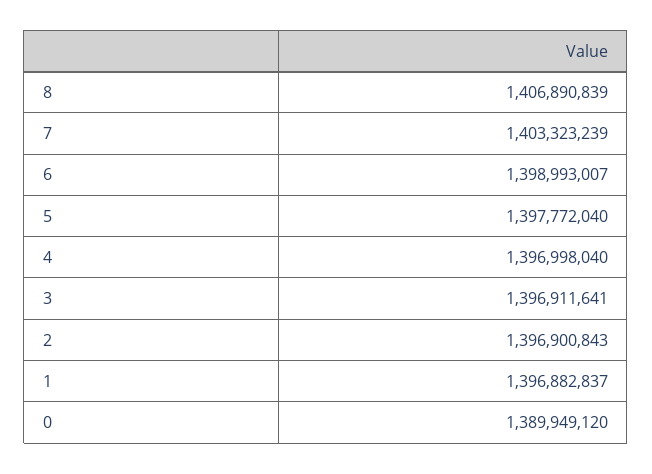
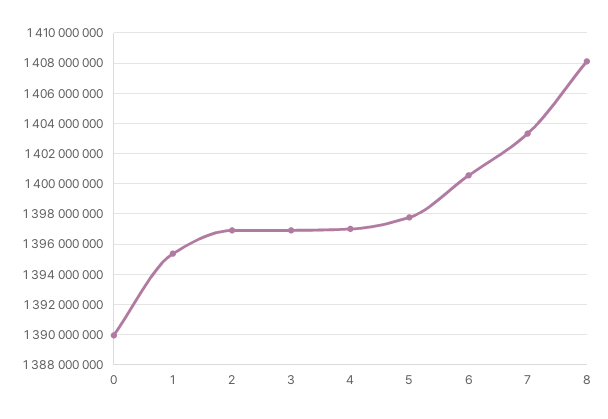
  {
-   "8": 1406890839,
+   "8": 1408000000,
    "7": 1403323239,
-   "6": 1398993007,
+   "6": 1400500000,
    "5": 1397772040,
    "4": 1396998040,
    "3": 1396911641,
    "2": 1396900843,
-   "1": 1396882837,
+   "1": 1395500000,
    "0": 1389949120
  }

